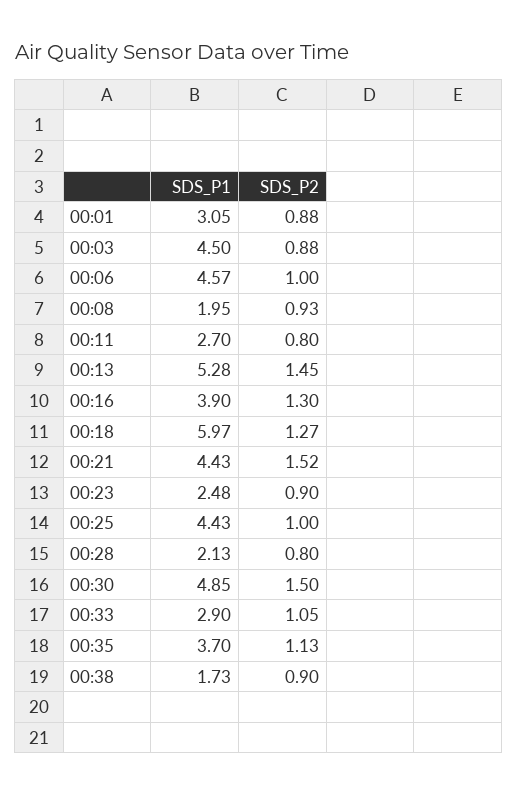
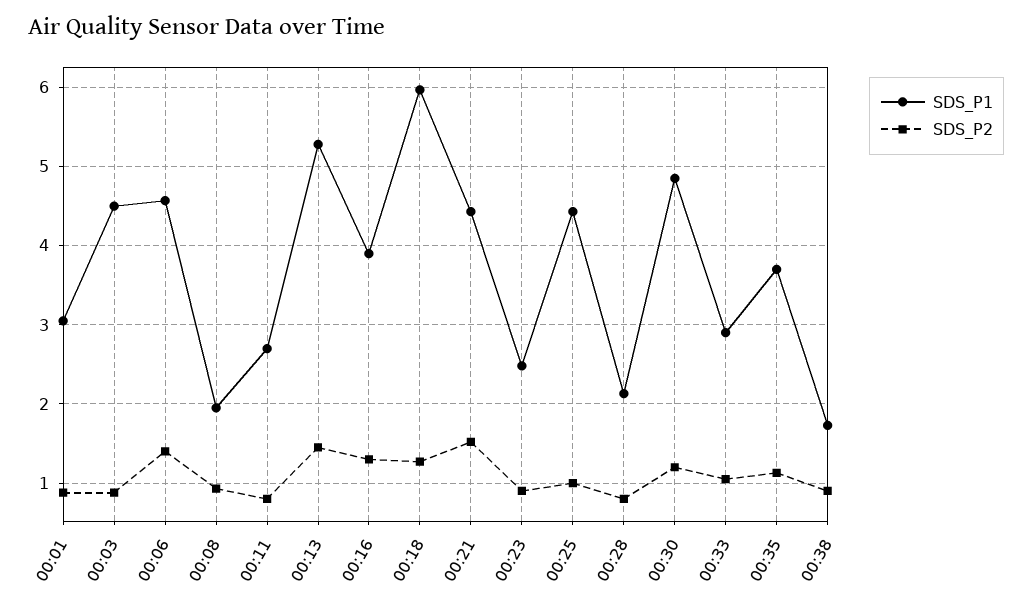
  {
    "SDS_P1": {
      "00:01": 3.05,
      "00:03": 4.5,
      "00:06": 4.57,
      "00:08": 1.95,
      "00:11": 2.7,
      "00:13": 5.28,
      "00:16": 3.9,
      "00:18": 5.97,
      "00:21": 4.43,
      "00:23": 2.48,
      "00:25": 4.43,
      "00:28": 2.13,
      "00:30": 4.85,
      "00:33": 2.9,
      "00:35": 3.7,
      "00:38": 1.73
    },
    "SDS_P2": {
      "00:01": 0.88,
      "00:03": 0.88,
-     "00:06": 1,
+     "00:06": 1.4,
      "00:08": 0.93,
      "00:11": 0.8,
      "00:13": 1.45,
      "00:16": 1.3,
      "00:18": 1.27,
      "00:21": 1.52,
      "00:23": 0.9,
      "00:25": 1,
      "00:28": 0.8,
-     "00:30": 1.5,
+     "00:30": 1.2,
      "00:33": 1.05,
      "00:35": 1.13,
      "00:38": 0.9
    }
  }

